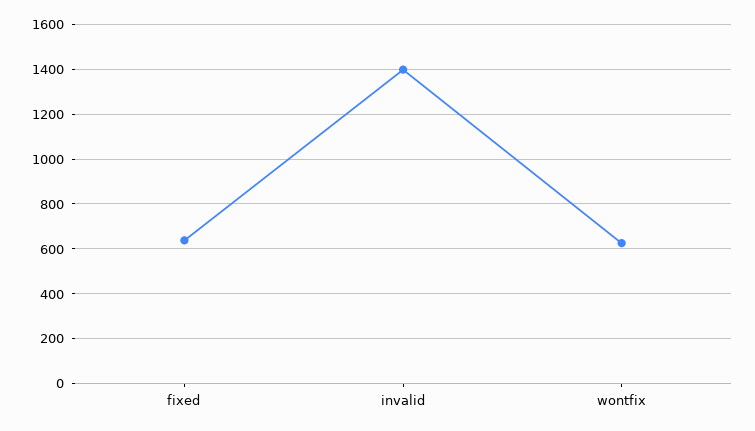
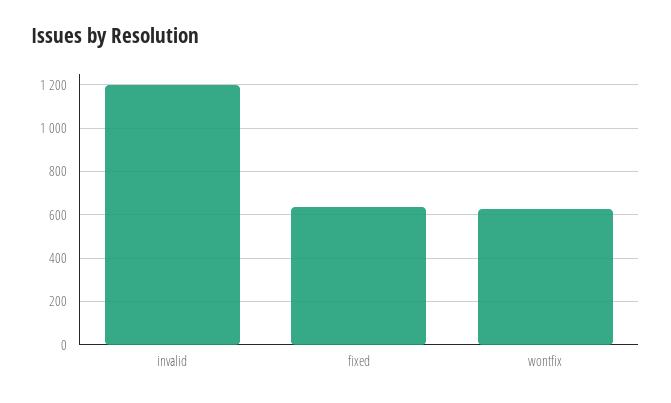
  {
    "fixed": 650,
-   "invalid": 1400,
+   "invalid": 1200,
    "wontfix": 650
  }

